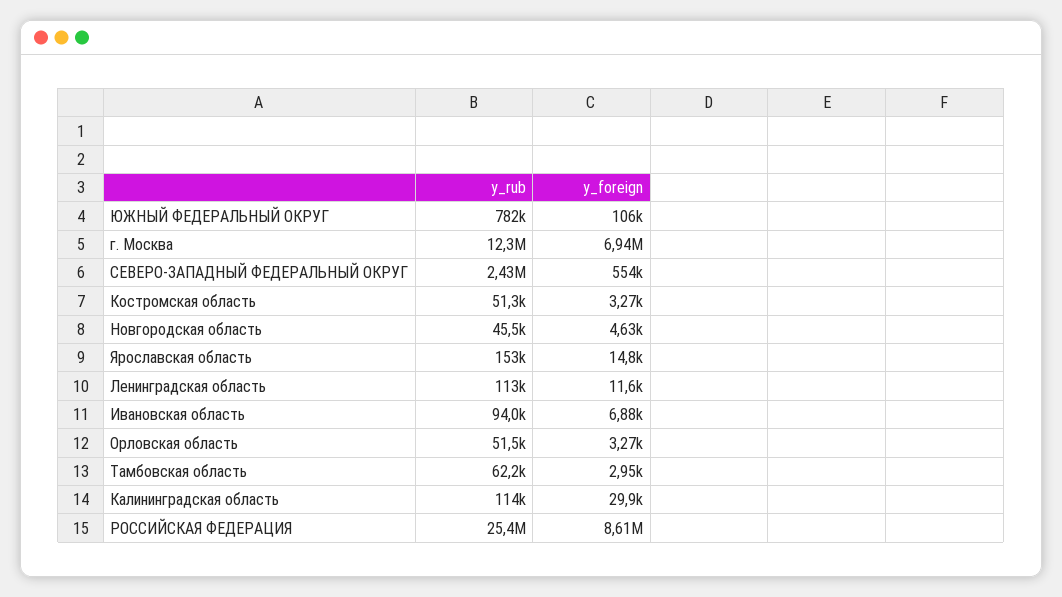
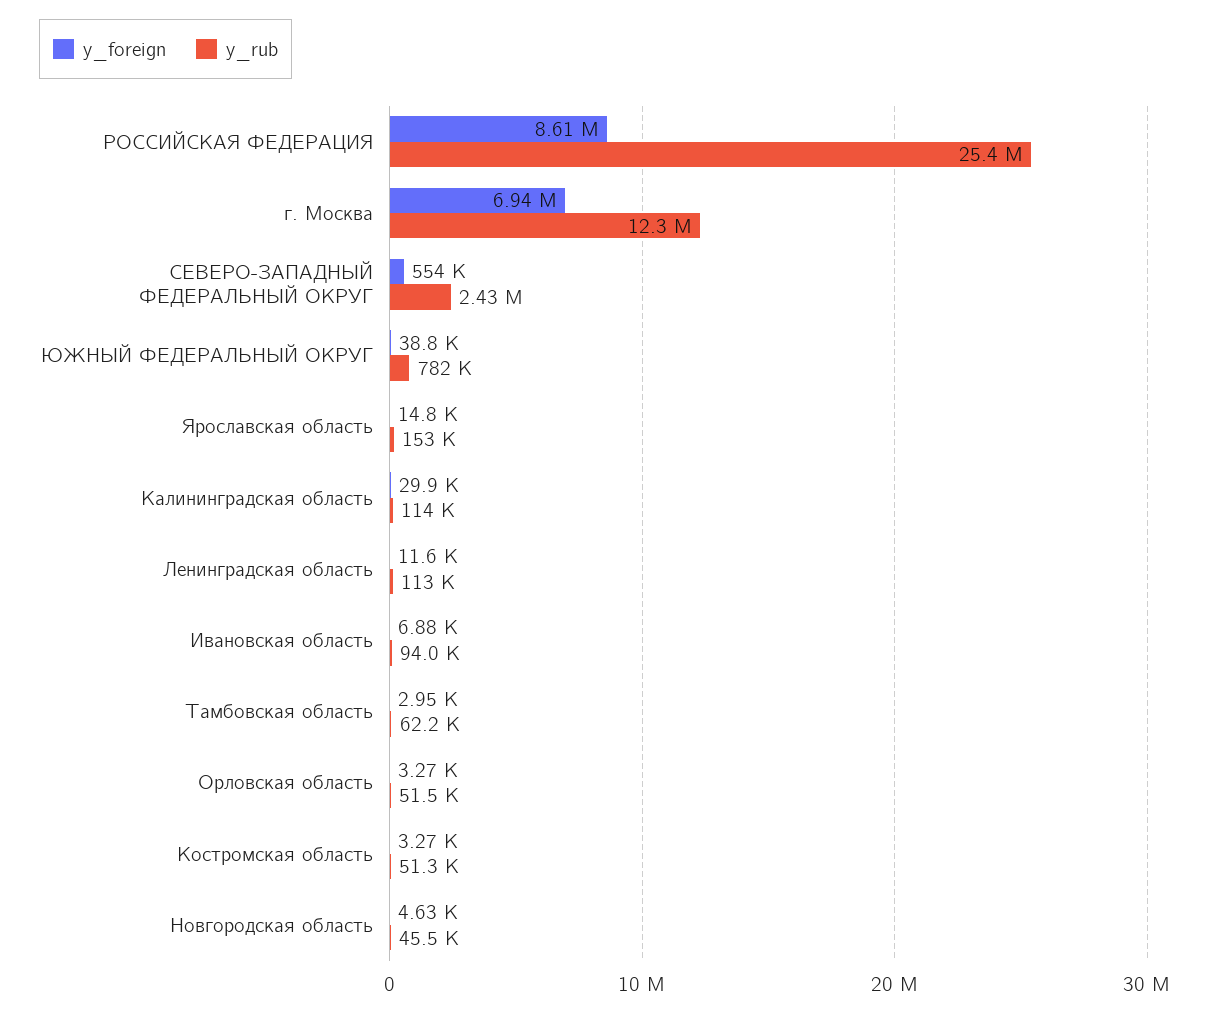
  {
    "y_rub": {
      "ЮЖНЫЙ ФЕДЕРАЛЬНЫЙ ОКРУГ": 782000,
      "г. Москва": 12300000,
      "СЕВЕРО-ЗАПАДНЫЙ ФЕДЕРАЛЬНЫЙ ОКРУГ": 2430000,
      "Костромская область": 51300,
      "Новгородская область": 45500,
      "Ярославская область": 153000,
      "Ленинградская область": 113000,
      "Ивановская область": 94000,
      "Орловская область": 51500,
      "Тамбовская область": 62200,
      "Калининградская область": 114000,
      "РОССИЙСКАЯ ФЕДЕРАЦИЯ": 25400000
    },
    "y_foreign": {
-     "ЮЖНЫЙ ФЕДЕРАЛЬНЫЙ ОКРУГ": 106000,
+     "ЮЖНЫЙ ФЕДЕРАЛЬНЫЙ ОКРУГ": 38800,
      "г. Москва": 6940000,
      "СЕВЕРО-ЗАПАДНЫЙ ФЕДЕРАЛЬНЫЙ ОКРУГ": 554000,
      "Костромская область": 3270,
      "Новгородская область": 4630,
      "Ярославская область": 14800,
      "Ленинградская область": 11600,
      "Ивановская область": 6880,
      "Орловская область": 3270,
      "Тамбовская область": 2950,
      "Калининградская область": 29900,
      "РОССИЙСКАЯ ФЕДЕРАЦИЯ": 8610000
    }
  }

